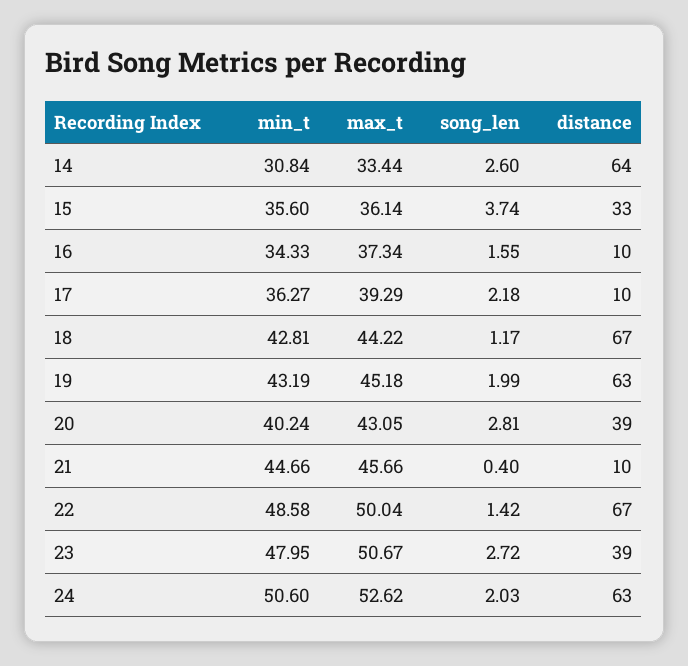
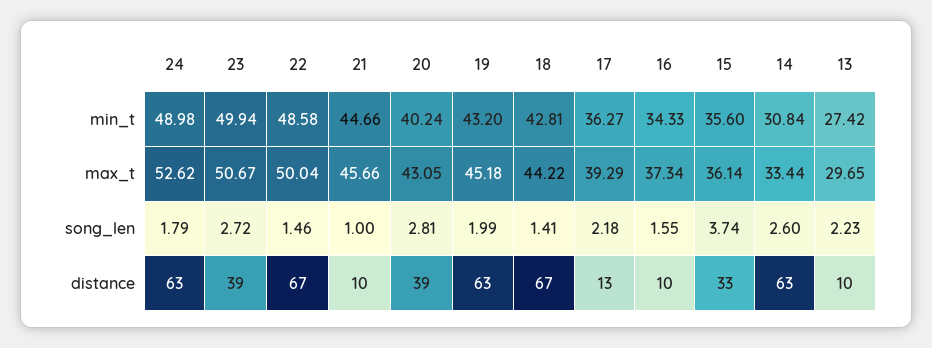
  {
    "min_t": {
      "14": 30.84,
      "15": 35.6,
      "16": 34.33,
      "17": 36.27,
      "18": 42.81,
-     "19": 43.19,
+     "19": 43.2,
      "20": 40.24,
      "21": 44.66,
      "22": 48.58,
-     "23": 47.95,
+     "23": 49.94,
-     "24": 50.6
+     "24": 48.98,
+     "13": 27.42
    },
    "max_t": {
      "14": 33.44,
      "15": 36.14,
      "16": 37.34,
      "17": 39.29,
      "18": 44.22,
      "19": 45.18,
      "20": 43.05,
      "21": 45.66,
      "22": 50.04,
      "23": 50.67,
-     "24": 52.62
+     "24": 52.62,
+     "13": 29.65
    },
    "song_len": {
      "14": 2.6,
      "15": 3.74,
      "16": 1.55,
      "17": 2.18,
-     "18": 1.17,
+     "18": 1.41,
      "19": 1.99,
      "20": 2.81,
-     "21": 0.4,
+     "21": 1,
-     "22": 1.42,
+     "22": 1.46,
      "23": 2.72,
-     "24": 2.03
+     "24": 1.79,
+     "13": 2.23
    },
    "distance": {
-     "14": 64,
+     "14": 63,
      "15": 33,
      "16": 10,
-     "17": 10,
+     "17": 13,
      "18": 67,
      "19": 63,
      "20": 39,
      "21": 10,
      "22": 67,
      "23": 39,
-     "24": 63
+     "24": 63,
+     "13": 10
    }
  }

